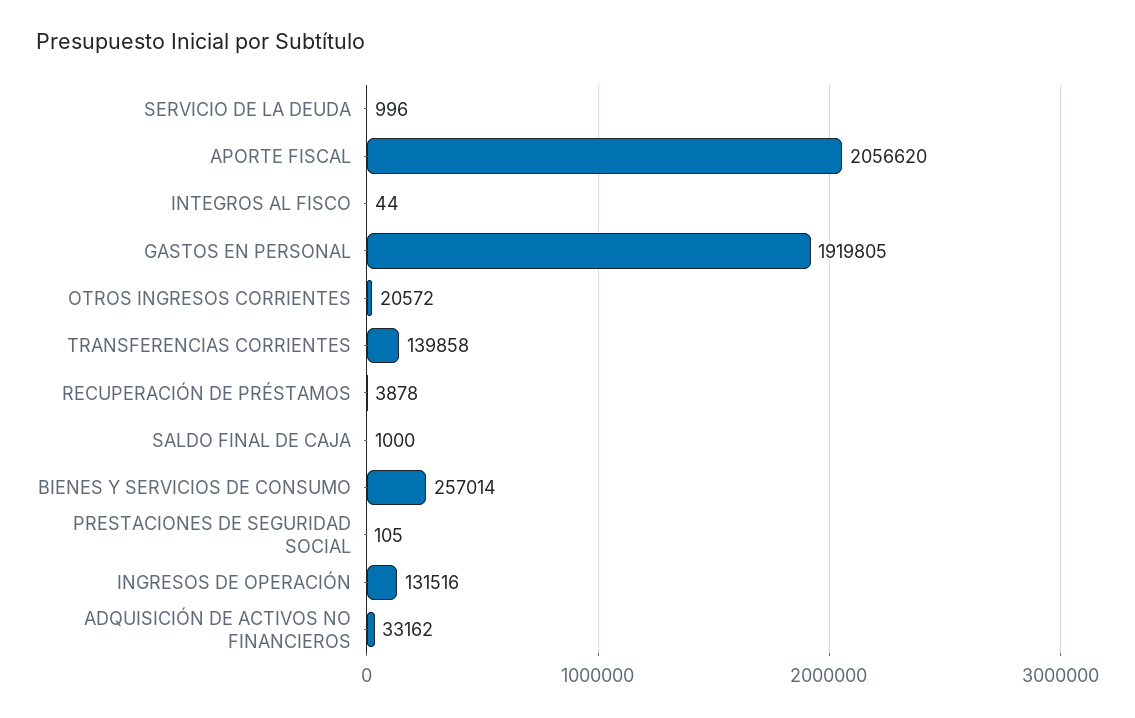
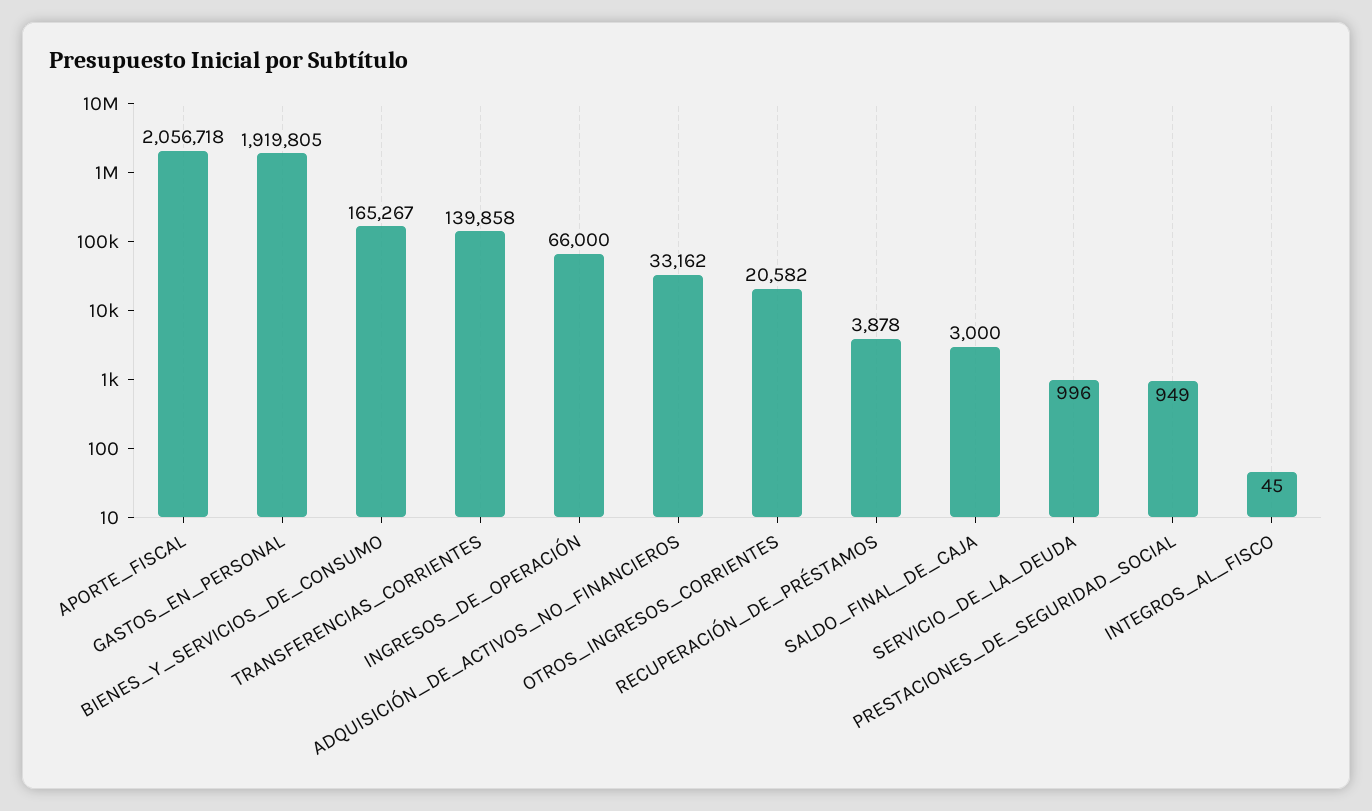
  {
    "SERVICIO DE LA DEUDA": 996,
-   "APORTE FISCAL": 2056620,
+   "APORTE FISCAL": 2056718,
-   "INTEGROS AL FISCO": 44,
+   "INTEGROS AL FISCO": 45,
    "GASTOS EN PERSONAL": 1919805,
-   "OTROS INGRESOS CORRIENTES": 20572,
+   "OTROS INGRESOS CORRIENTES": 20582,
    "TRANSFERENCIAS CORRIENTES": 139858,
    "RECUPERACIÓN DE PRÉSTAMOS": 3878,
-   "SALDO FINAL DE CAJA": 1000,
+   "SALDO FINAL DE CAJA": 3000,
-   "BIENES Y SERVICIOS DE CONSUMO": 257014,
+   "BIENES Y SERVICIOS DE CONSUMO": 165267,
-   "PRESTACIONES DE SEGURIDAD SOCIAL": 105,
+   "PRESTACIONES DE SEGURIDAD SOCIAL": 949,
-   "INGRESOS DE OPERACIÓN": 131516,
+   "INGRESOS DE OPERACIÓN": 66000,
    "ADQUISICIÓN DE ACTIVOS NO FINANCIEROS": 33162
  }

